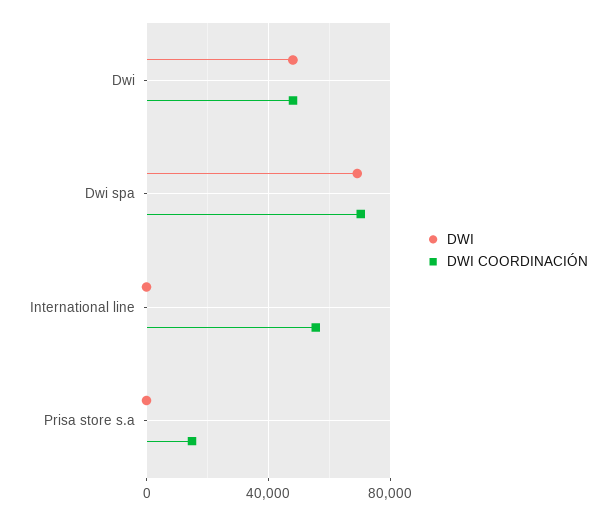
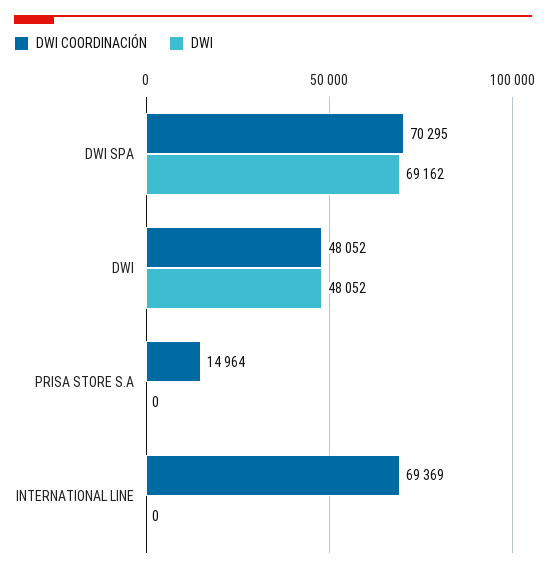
  {
    "DWI": {
      "Dwi": 48052,
      "Dwi spa": 69162,
      "International line": 0,
      "Prisa store s.a": 0
    },
    "DWI COORDINACIÓN": {
      "Dwi": 48052,
      "Dwi spa": 70295,
-     "International line": 55000,
+     "International line": 69369,
      "Prisa store s.a": 14964
    }
  }

